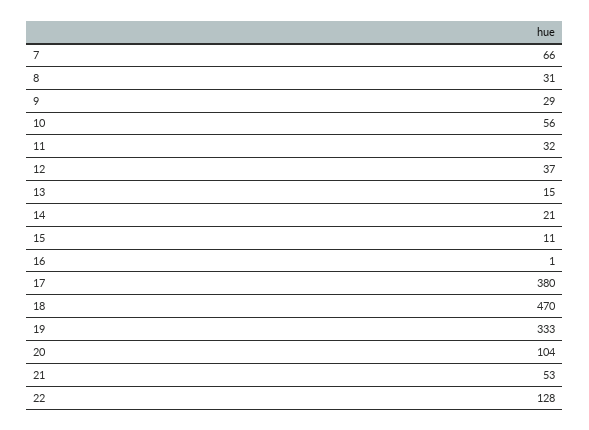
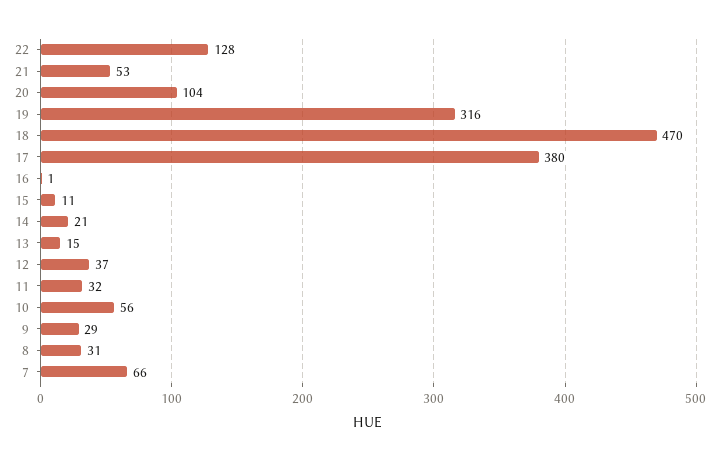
  {
    "7": 66,
    "8": 31,
    "9": 29,
    "10": 56,
    "11": 32,
    "12": 37,
    "13": 15,
    "14": 21,
    "15": 11,
    "16": 1,
    "17": 380,
    "18": 470,
-   "19": 333,
+   "19": 316,
    "20": 104,
    "21": 53,
    "22": 128
  }

